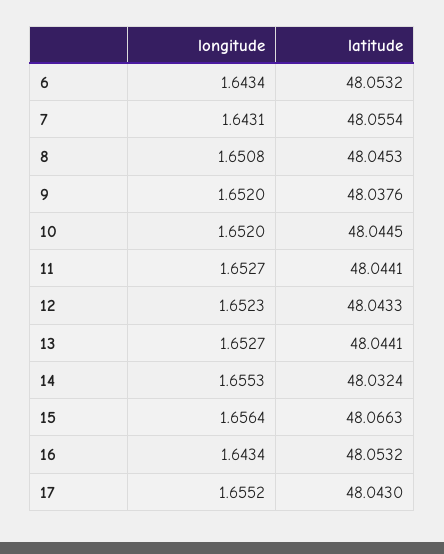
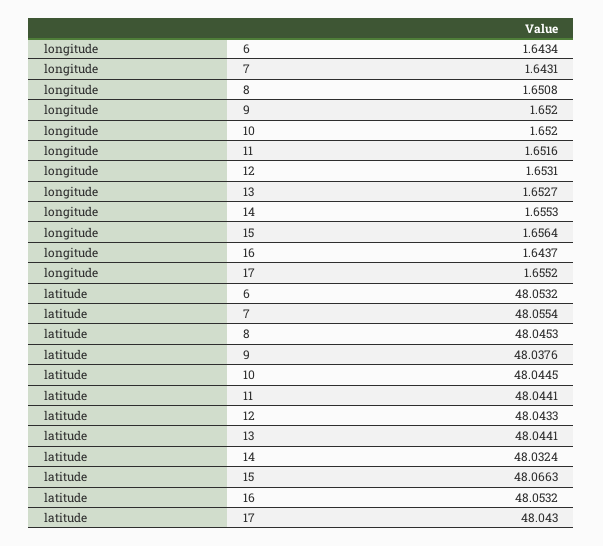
  {
    "longitude": {
      "6": 1.6434,
      "7": 1.6431,
      "8": 1.6508,
      "9": 1.652,
      "10": 1.652,
-     "11": 1.6527,
+     "11": 1.6516,
-     "12": 1.6523,
+     "12": 1.6531,
      "13": 1.6527,
      "14": 1.6553,
      "15": 1.6564,
-     "16": 1.6434,
+     "16": 1.6437,
      "17": 1.6552
    },
    "latitude": {
      "6": 48.0532,
      "7": 48.0554,
      "8": 48.0453,
      "9": 48.0376,
      "10": 48.0445,
      "11": 48.0441,
      "12": 48.0433,
      "13": 48.0441,
      "14": 48.0324,
      "15": 48.0663,
      "16": 48.0532,
      "17": 48.043
    }
  }

